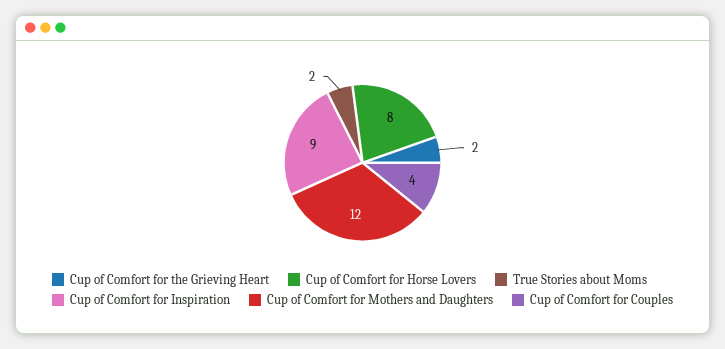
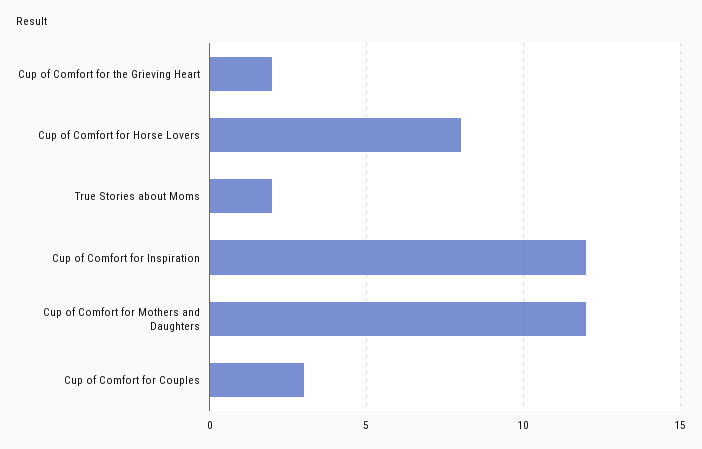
  {
    "Cup of Comfort for the Grieving Heart": 2,
    "Cup of Comfort for Horse Lovers": 8,
    "True Stories about Moms": 2,
-   "Cup of Comfort for Inspiration": 9,
+   "Cup of Comfort for Inspiration": 12,
    "Cup of Comfort for Mothers and Daughters": 12,
-   "Cup of Comfort for Couples": 4
+   "Cup of Comfort for Couples": 3
  }

